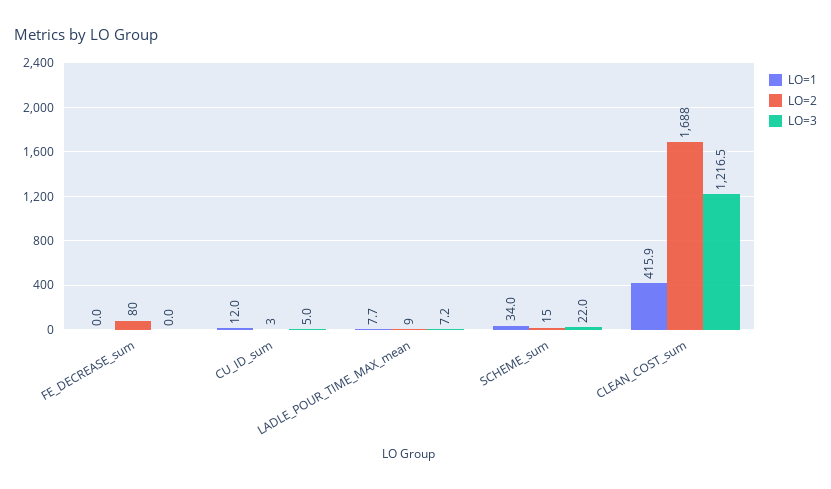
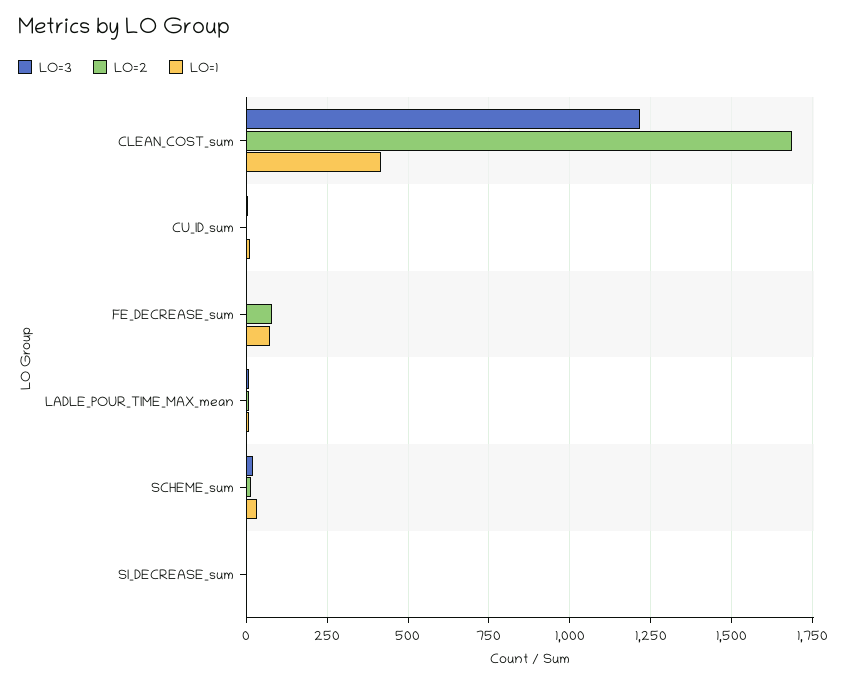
  {
    "LO=1": {
-     "FE_DECREASE_sum": 0,
+     "FE_DECREASE_sum": 75,
      "CU_ID_sum": 12,
      "LADLE_POUR_TIME_MAX_mean": 7.7,
      "SCHEME_sum": 34,
-     "CLEAN_COST_sum": 415.9
+     "CLEAN_COST_sum": 415.9,
+     "SI_DECREASE_sum": 0
    },
    "LO=2": {
      "FE_DECREASE_sum": 80,
      "CU_ID_sum": 3,
      "LADLE_POUR_TIME_MAX_mean": 9,
      "SCHEME_sum": 15,
-     "CLEAN_COST_sum": 1688
+     "CLEAN_COST_sum": 1688,
+     "SI_DECREASE_sum": 0
    },
    "LO=3": {
      "FE_DECREASE_sum": 0,
      "CU_ID_sum": 5,
      "LADLE_POUR_TIME_MAX_mean": 7.2,
      "SCHEME_sum": 22,
-     "CLEAN_COST_sum": 1216.5
+     "CLEAN_COST_sum": 1216.5,
+     "SI_DECREASE_sum": 0
    }
  }

